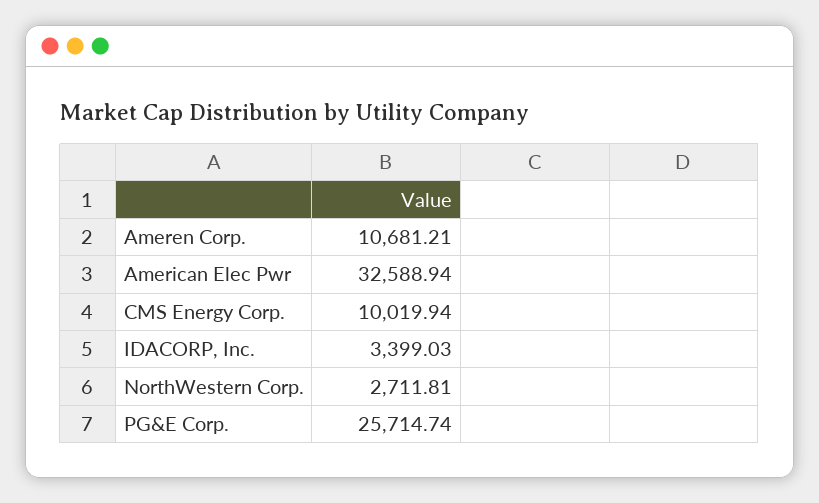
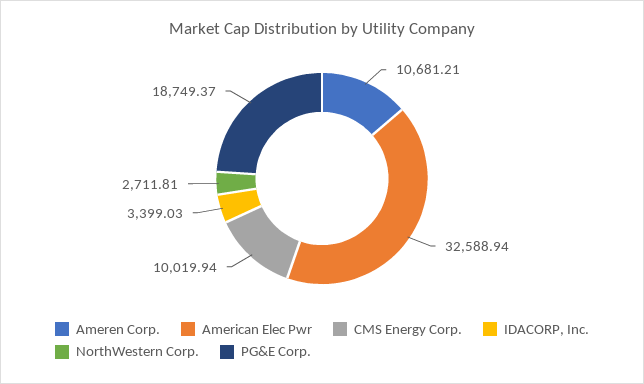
  {
    "Ameren Corp.": 10681.21,
    "American Elec Pwr": 32588.94,
    "CMS Energy Corp.": 10019.94,
    "IDACORP, Inc.": 3399.03,
    "NorthWestern Corp.": 2711.81,
-   "PG&E Corp.": 25714.74
+   "PG&E Corp.": 18749.37
  }

